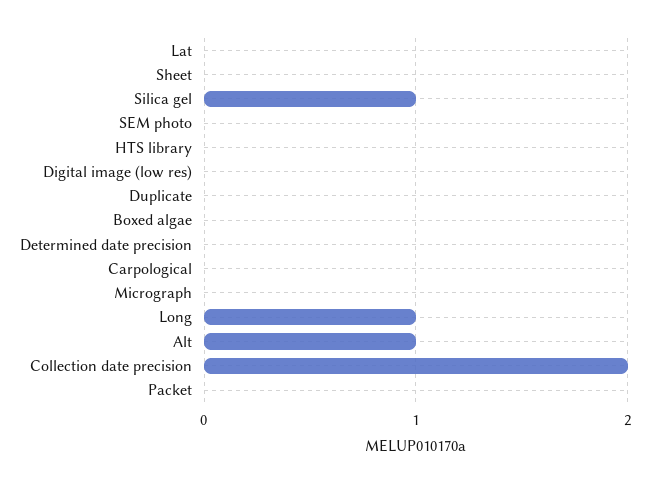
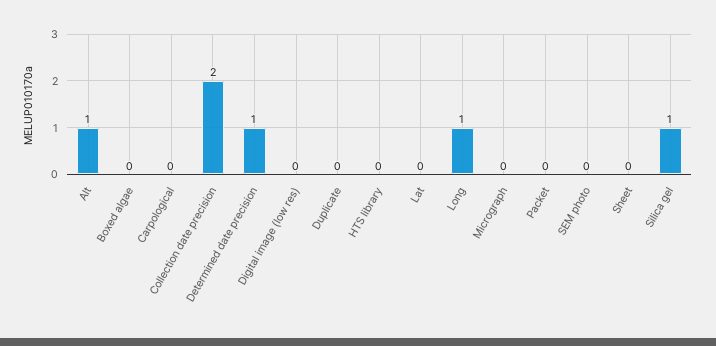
  {
    "Lat": 0,
    "Sheet": 0,
    "Silica gel": 1,
    "SEM photo": 0,
    "HTS library": 0,
    "Digital image (low res)": 0,
    "Duplicate": 0,
    "Boxed algae": 0,
-   "Determined date precision": 0,
+   "Determined date precision": 1,
    "Carpological": 0,
    "Micrograph": 0,
    "Long": 1,
    "Alt": 1,
    "Collection date precision": 2,
    "Packet": 0
  }

